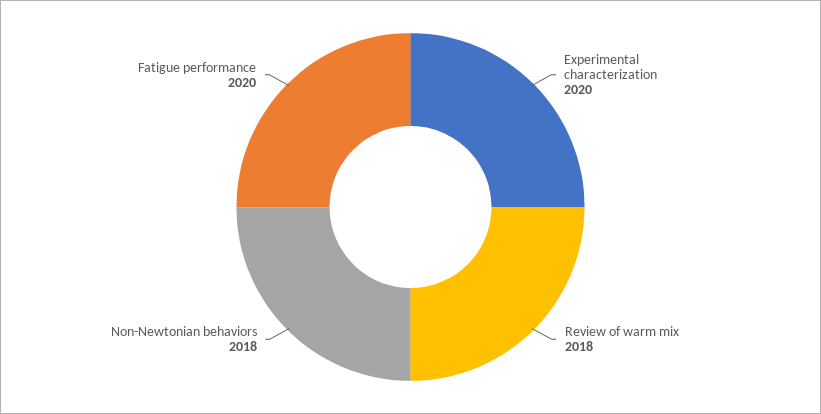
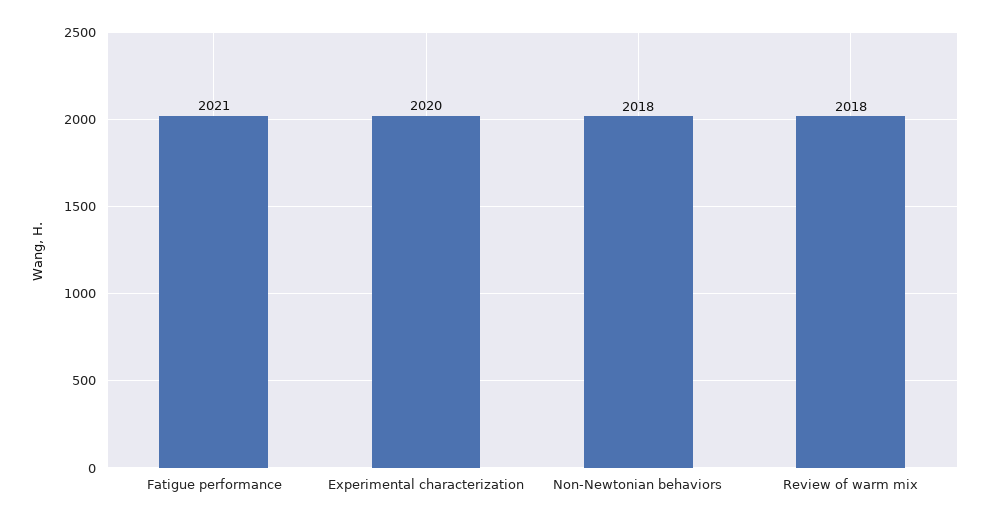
  {
    "Experimental characterization": 2020,
    "Review of warm mix": 2018,
    "Non-Newtonian behaviors": 2018,
-   "Fatigue performance": 2020
+   "Fatigue performance": 2021
  }

